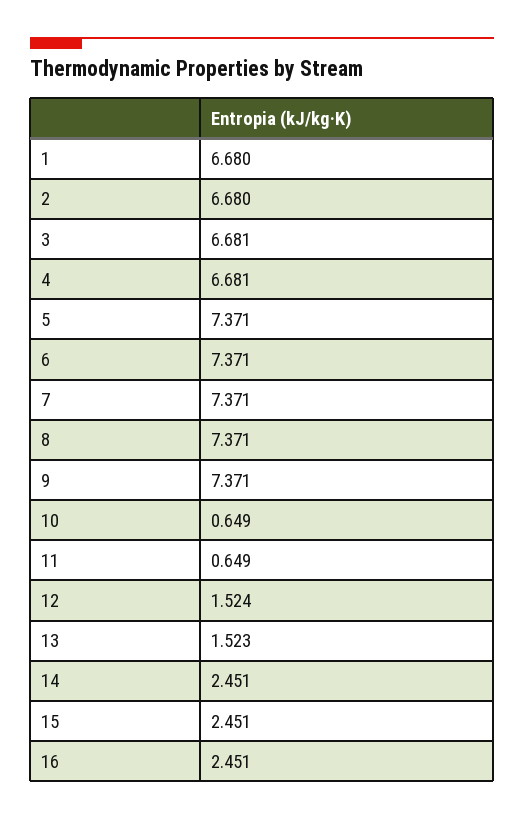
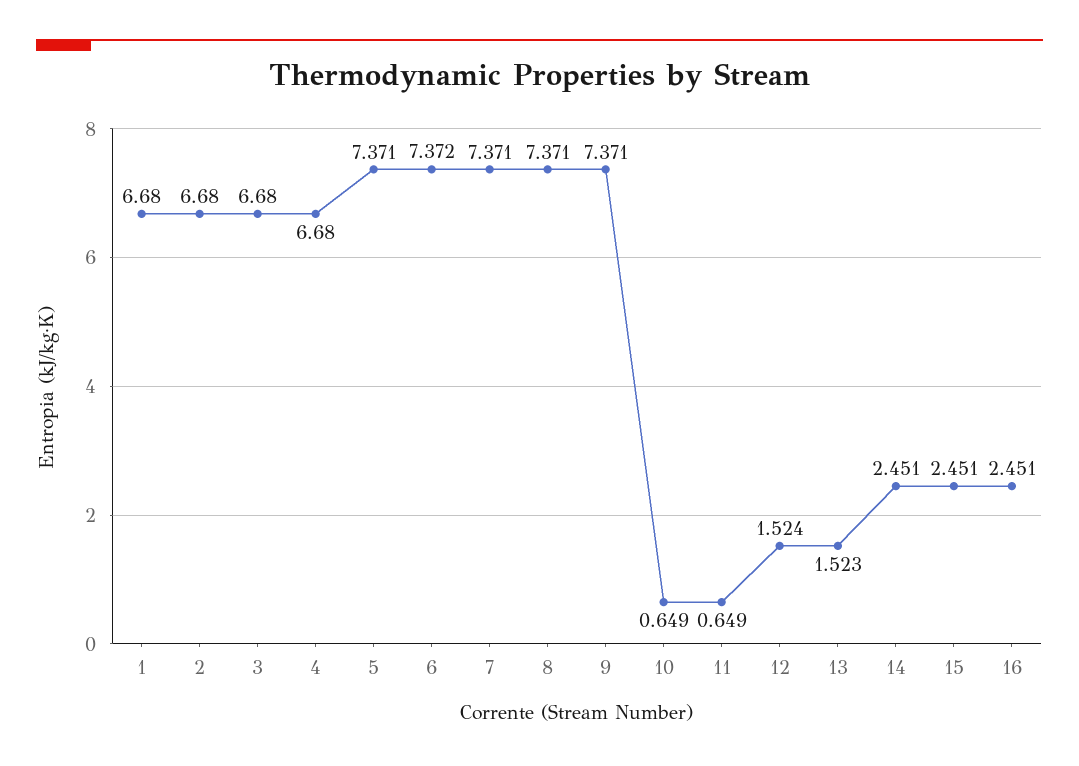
  {
    "1": 6.68,
    "2": 6.68,
-   "3": 6.681,
+   "3": 6.68,
-   "4": 6.681,
+   "4": 6.68,
    "5": 7.371,
-   "6": 7.371,
+   "6": 7.372,
    "7": 7.371,
    "8": 7.371,
    "9": 7.371,
    "10": 0.649,
    "11": 0.649,
    "12": 1.524,
    "13": 1.523,
    "14": 2.451,
    "15": 2.451,
    "16": 2.451
  }

